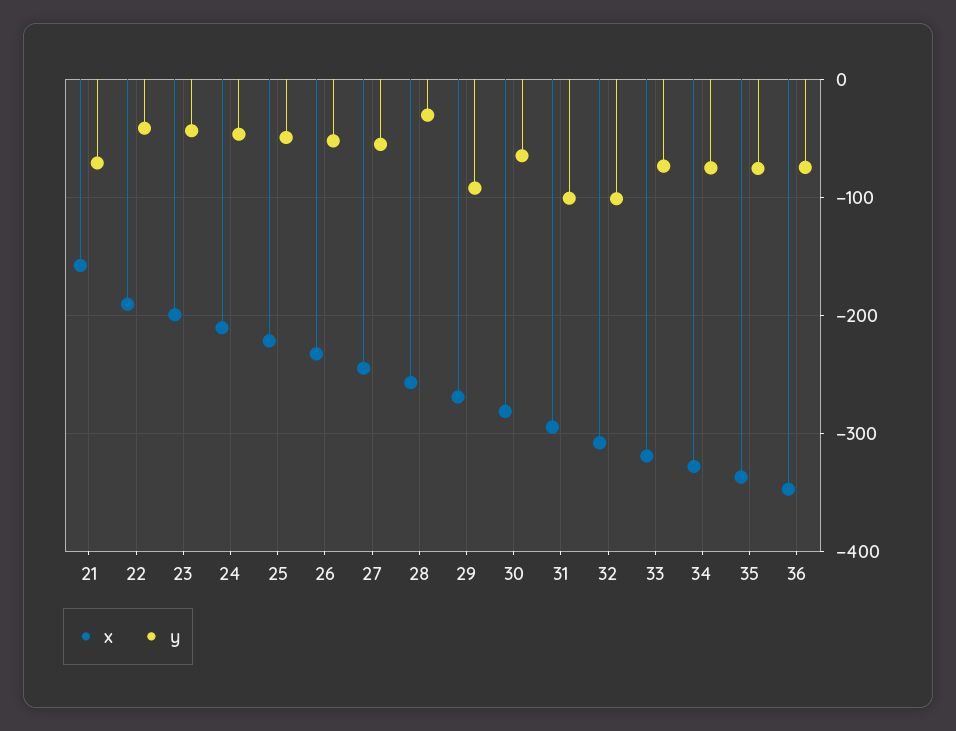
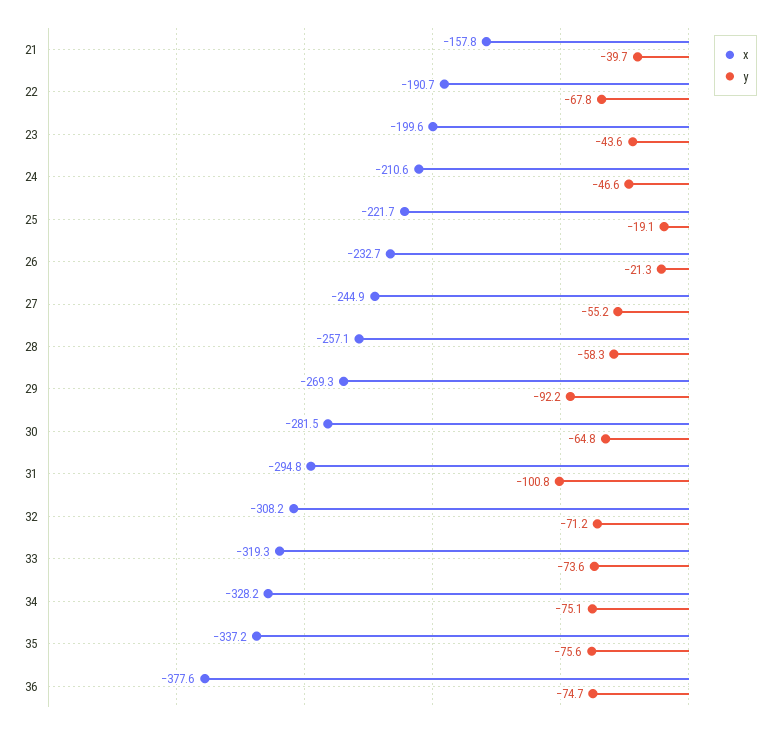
  {
    "x": {
      "21": -157.8,
      "22": -190.7,
      "23": -199.6,
      "24": -210.6,
      "25": -221.7,
      "26": -232.7,
      "27": -244.9,
      "28": -257.1,
      "29": -269.3,
      "30": -281.5,
      "31": -294.8,
      "32": -308.2,
      "33": -319.3,
      "34": -328.2,
      "35": -337.2,
-     "36": -350
+     "36": -377.6
    },
    "y": {
-     "21": -70,
+     "21": -39.7,
-     "22": -40,
+     "22": -67.8,
      "23": -43.6,
      "24": -46.6,
-     "25": -50,
+     "25": -19.1,
-     "26": -50,
+     "26": -21.3,
      "27": -55.2,
-     "28": -30,
+     "28": -58.3,
      "29": -92.2,
      "30": -64.8,
      "31": -100.8,
-     "32": -100,
+     "32": -71.2,
      "33": -73.6,
      "34": -75.1,
      "35": -75.6,
      "36": -74.7
    }
  }

